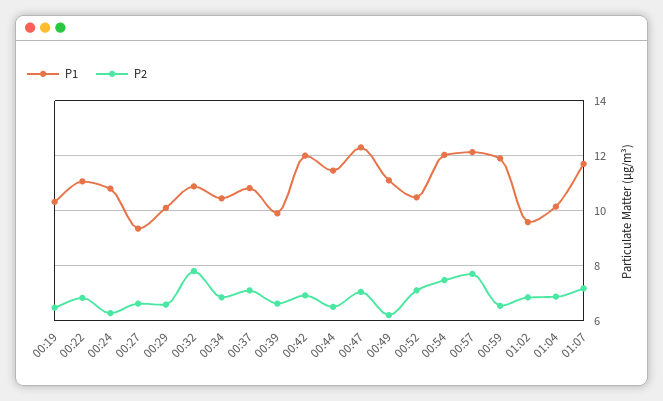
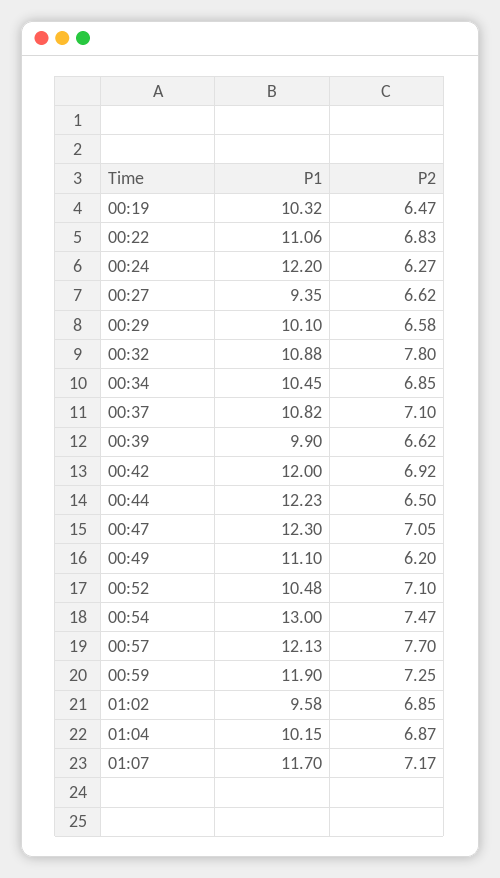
  {
    "P1": {
      "00:19": 10.32,
      "00:22": 11.06,
-     "00:24": 10.75,
+     "00:24": 12.2,
      "00:27": 9.35,
      "00:29": 10.1,
      "00:32": 10.88,
      "00:34": 10.45,
      "00:37": 10.82,
      "00:39": 9.9,
      "00:42": 12,
-     "00:44": 11.5,
+     "00:44": 12.23,
      "00:47": 12.3,
      "00:49": 11.1,
      "00:52": 10.48,
-     "00:54": 12,
+     "00:54": 13,
      "00:57": 12.13,
      "00:59": 11.9,
      "01:02": 9.58,
      "01:04": 10.15,
      "01:07": 11.7
    },
    "P2": {
      "00:19": 6.47,
      "00:22": 6.83,
      "00:24": 6.27,
      "00:27": 6.62,
      "00:29": 6.58,
      "00:32": 7.8,
      "00:34": 6.85,
      "00:37": 7.1,
      "00:39": 6.62,
      "00:42": 6.92,
      "00:44": 6.5,
      "00:47": 7.05,
      "00:49": 6.2,
      "00:52": 7.1,
      "00:54": 7.47,
      "00:57": 7.7,
-     "00:59": 6.5,
+     "00:59": 7.25,
      "01:02": 6.85,
      "01:04": 6.87,
      "01:07": 7.17
    }
  }

